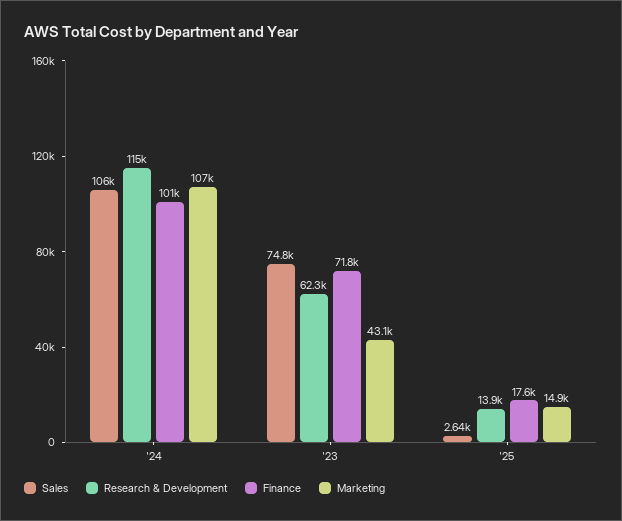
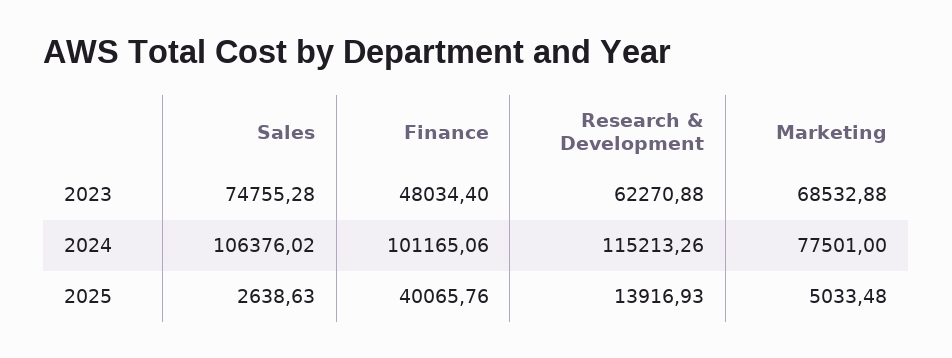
  {
    "Sales": {
      "'24": 106376.02,
      "'23": 74755.28,
      "'25": 2638.63
    },
    "Research & Development": {
      "'24": 115213.26,
      "'23": 62270.88,
      "'25": 13916.93
    },
    "Finance": {
      "'24": 101165.06,
-     "'23": 71800,
+     "'23": 48034.4,
-     "'25": 17600
+     "'25": 40065.76
    },
    "Marketing": {
-     "'24": 107000,
+     "'24": 77501,
-     "'23": 43100,
+     "'23": 68532.88,
-     "'25": 14900
+     "'25": 5033.48
    }
  }

